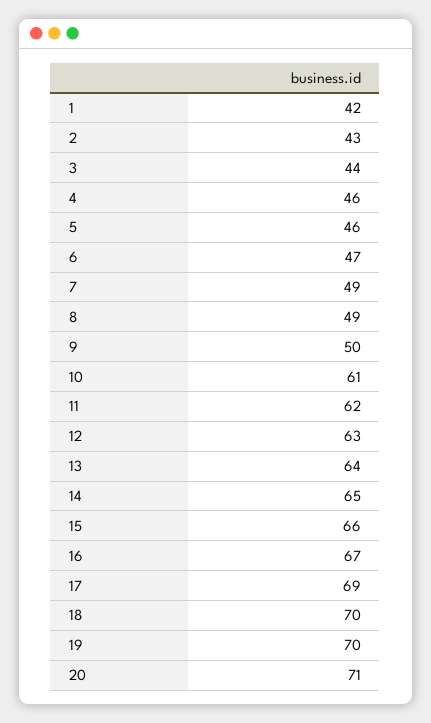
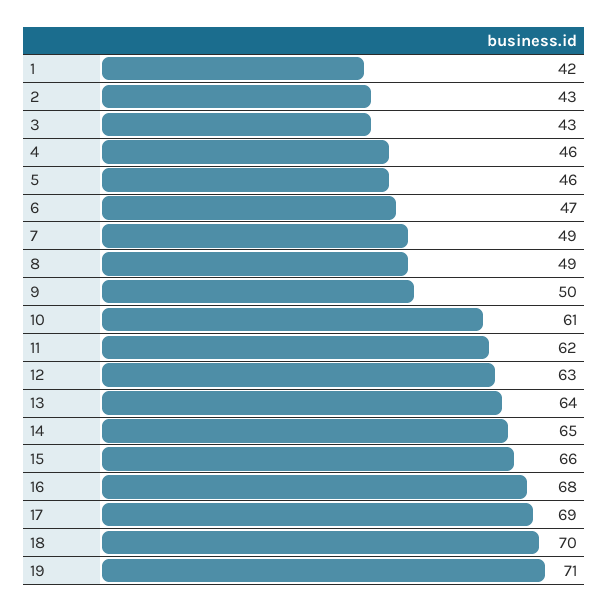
  {
    "1": 42,
    "2": 43,
-   "3": 44,
+   "3": 43,
    "4": 46,
    "5": 46,
    "6": 47,
    "7": 49,
    "8": 49,
    "9": 50,
    "10": 61,
    "11": 62,
    "12": 63,
    "13": 64,
    "14": 65,
    "15": 66,
-   "16": 67,
+   "16": 68,
    "17": 69,
    "18": 70,
-   "19": 70,
+   "19": 71
-   "20": 71
  }

